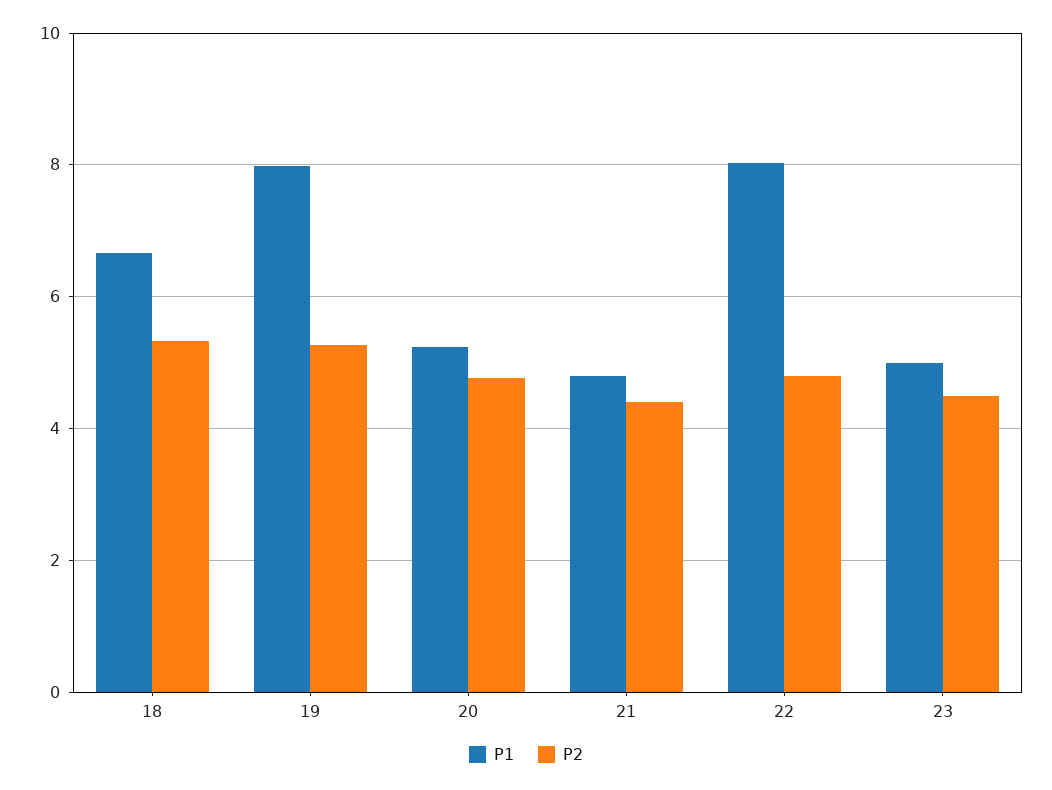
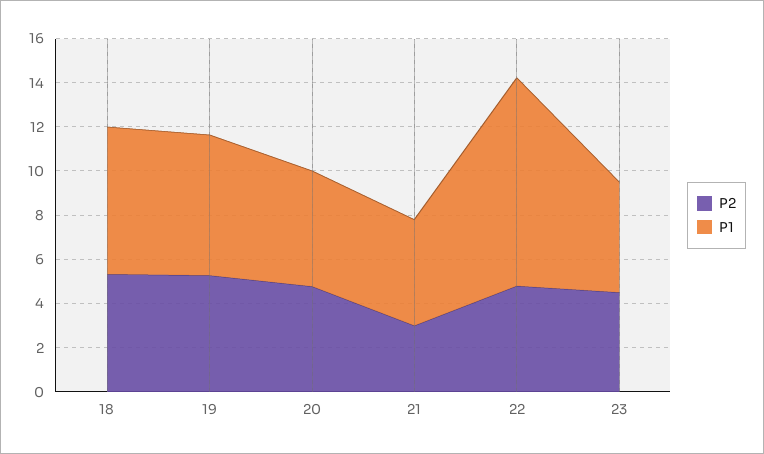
  {
    "P1": {
      "18": 6.6,
-     "19": 8,
+     "19": 6.5,
      "20": 5.2,
      "21": 4.8,
-     "22": 8,
+     "22": 9.5,
      "23": 5
    },
    "P2": {
      "18": 5.4,
      "19": 5.2,
      "20": 4.8,
-     "21": 4.4,
+     "21": 3,
      "22": 4.8,
      "23": 4.6
    }
  }

